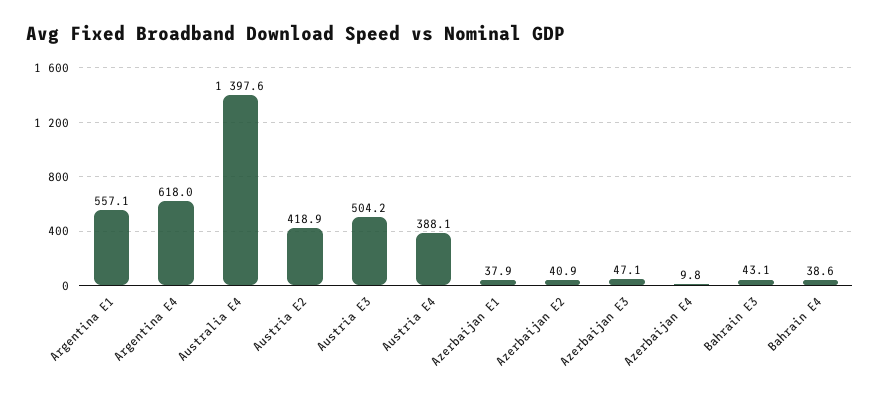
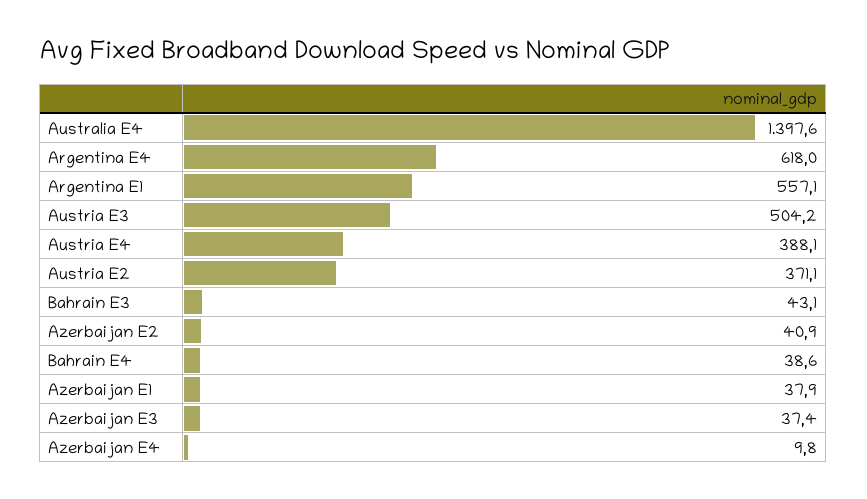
  {
    "Argentina E1": 557.1,
    "Argentina E4": 618,
    "Australia E4": 1397.6,
-   "Austria E2": 418.9,
+   "Austria E2": 371.1,
    "Austria E3": 504.2,
    "Austria E4": 388.1,
    "Azerbaijan E1": 37.9,
    "Azerbaijan E2": 40.9,
-   "Azerbaijan E3": 47.1,
+   "Azerbaijan E3": 37.4,
    "Azerbaijan E4": 9.8,
    "Bahrain E3": 43.1,
    "Bahrain E4": 38.6
  }

